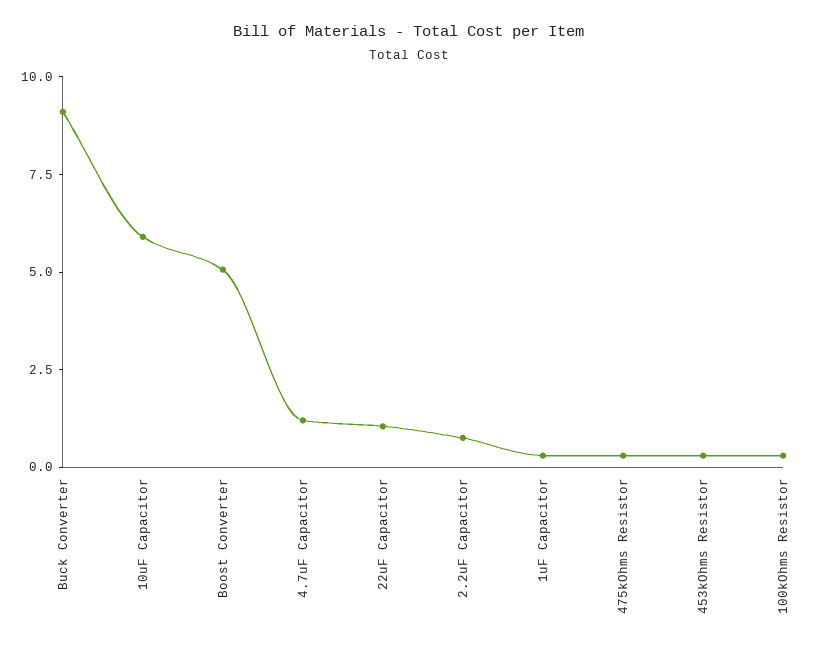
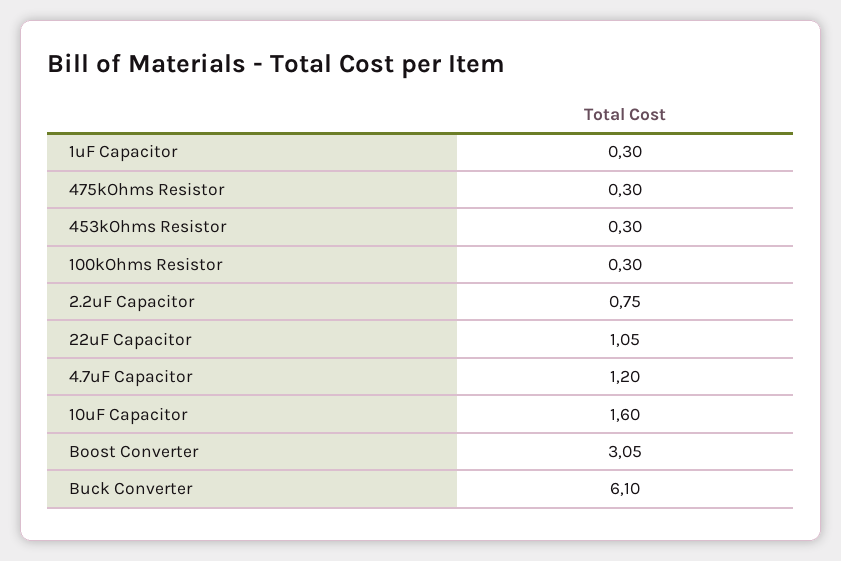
  {
-   "Buck Converter": 9,
+   "Buck Converter": 6.1,
-   "10uF Capacitor": 6,
+   "10uF Capacitor": 1.6,
-   "Boost Converter": 5,
+   "Boost Converter": 3.05,
    "4.7uF Capacitor": 1.2,
    "22uF Capacitor": 1.05,
    "2.2uF Capacitor": 0.75,
    "1uF Capacitor": 0.3,
    "475kOhms Resistor": 0.3,
    "453kOhms Resistor": 0.3,
    "100kOhms Resistor": 0.3
  }

